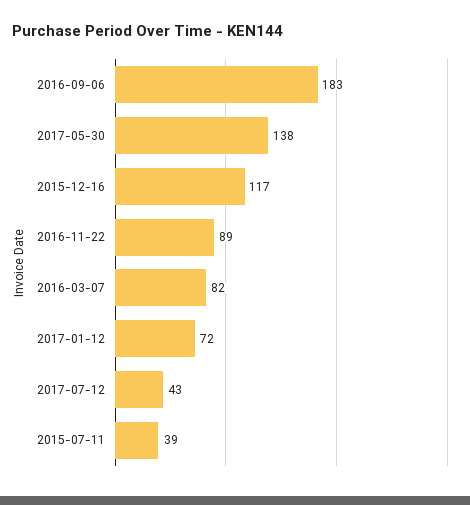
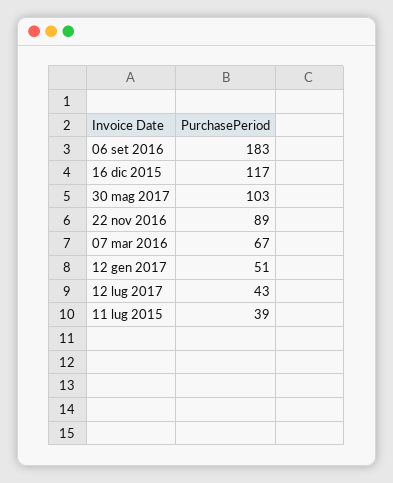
  {
    "2016-09-06": 183,
-   "2017-05-30": 138,
+   "2017-05-30": 103,
    "2015-12-16": 117,
    "2016-11-22": 89,
-   "2016-03-07": 82,
+   "2016-03-07": 67,
-   "2017-01-12": 72,
+   "2017-01-12": 51,
    "2017-07-12": 43,
    "2015-07-11": 39
  }

